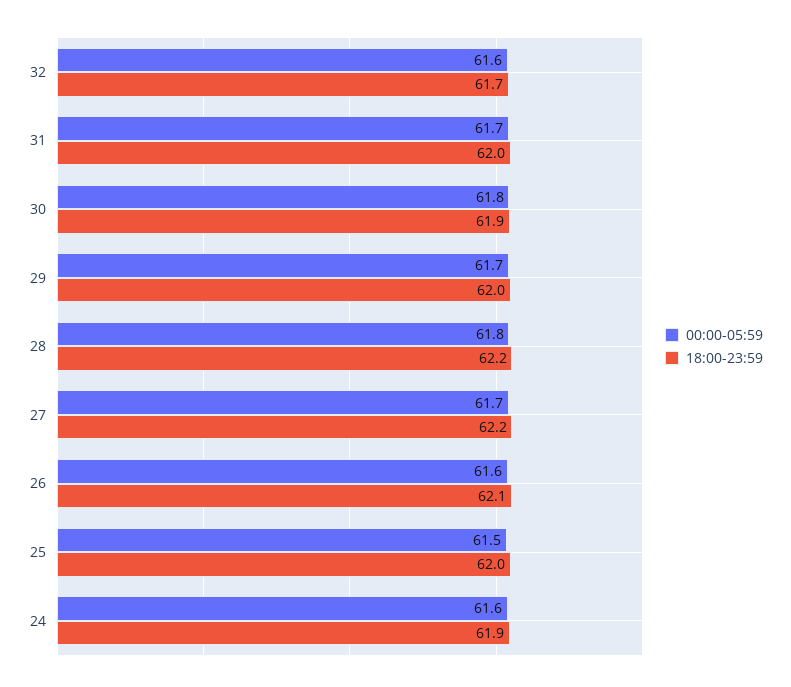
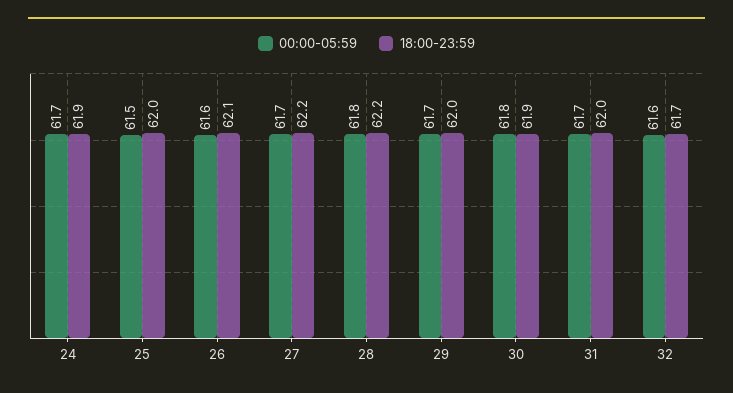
  {
    "00:00-05:59": {
      "32": 61.6,
      "31": 61.7,
      "30": 61.8,
      "29": 61.7,
      "28": 61.8,
      "27": 61.7,
      "26": 61.6,
      "25": 61.5,
-     "24": 61.6
+     "24": 61.7
    },
    "18:00-23:59": {
      "32": 61.7,
      "31": 62,
      "30": 61.9,
      "29": 62,
      "28": 62.2,
      "27": 62.2,
      "26": 62.1,
      "25": 62,
      "24": 61.9
    }
  }

